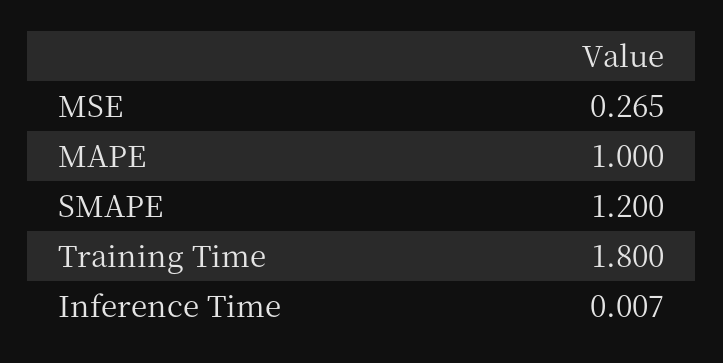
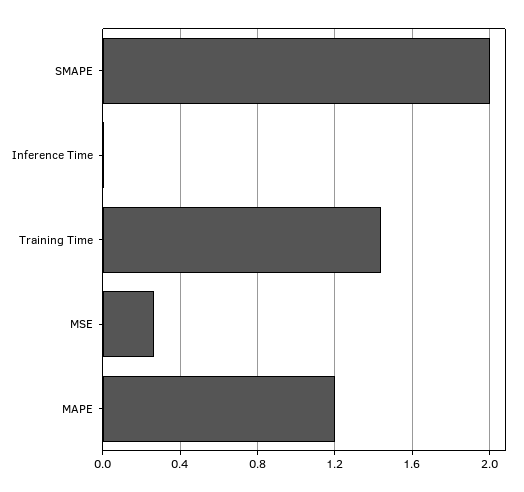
  {
    "MSE": 0.265,
-   "MAPE": 1,
+   "MAPE": 1.2,
-   "SMAPE": 1.2,
+   "SMAPE": 2,
-   "Training Time": 1.8,
+   "Training Time": 1.45,
    "Inference Time": 0.007
  }

